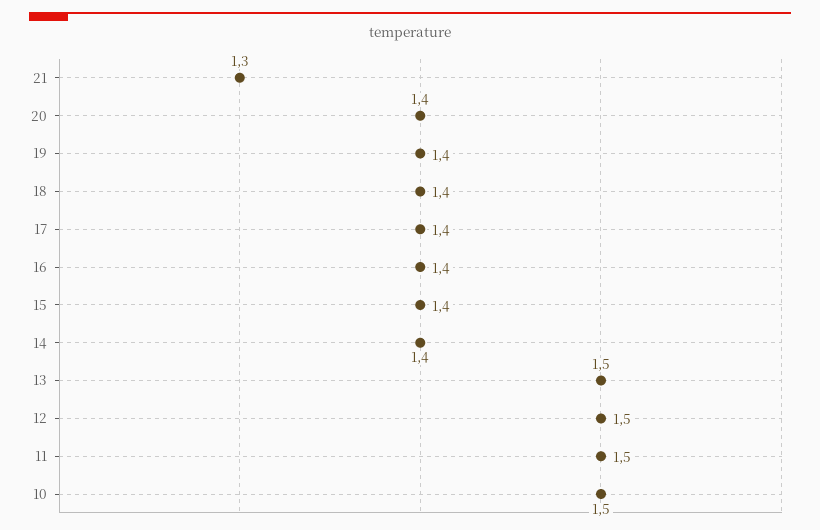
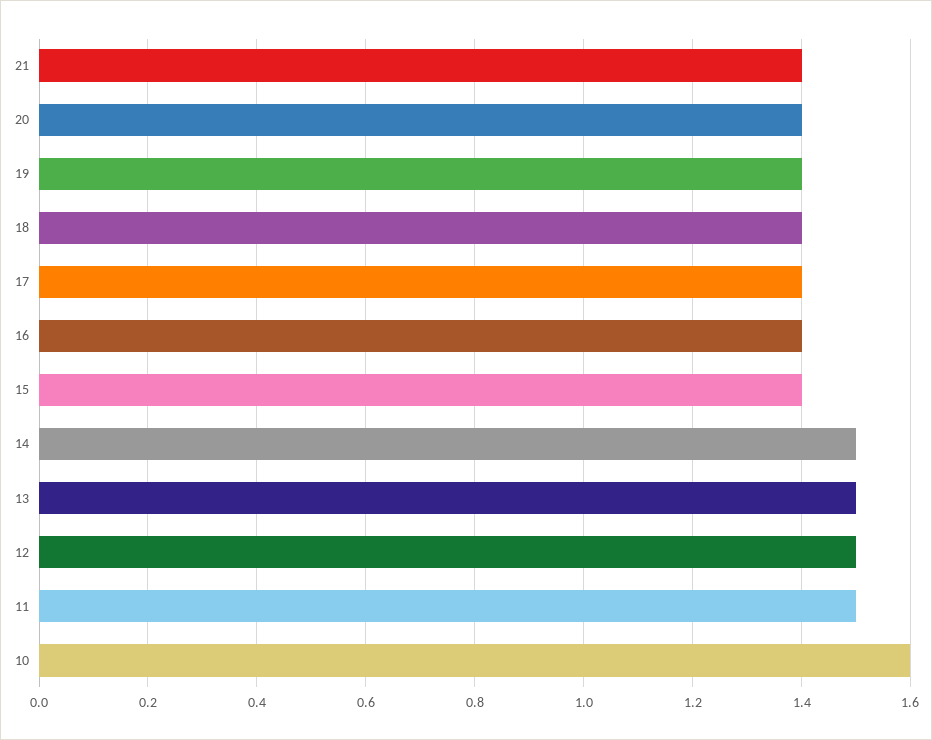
  {
-   "21": 1.3,
+   "21": 1.4,
    "20": 1.4,
    "19": 1.4,
    "18": 1.4,
    "17": 1.4,
    "16": 1.4,
    "15": 1.4,
-   "14": 1.4,
+   "14": 1.5,
    "13": 1.5,
    "12": 1.5,
    "11": 1.5,
-   "10": 1.5
+   "10": 1.6
  }

